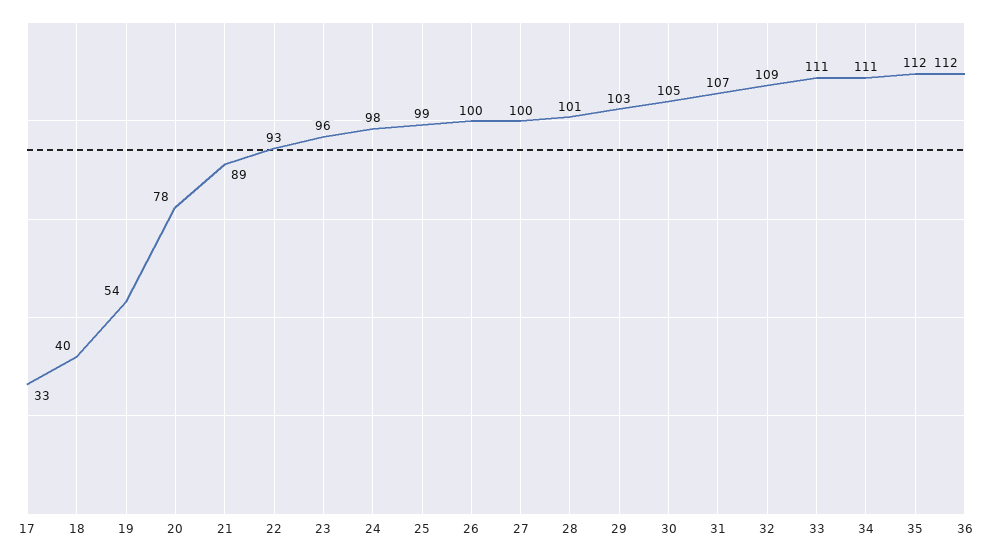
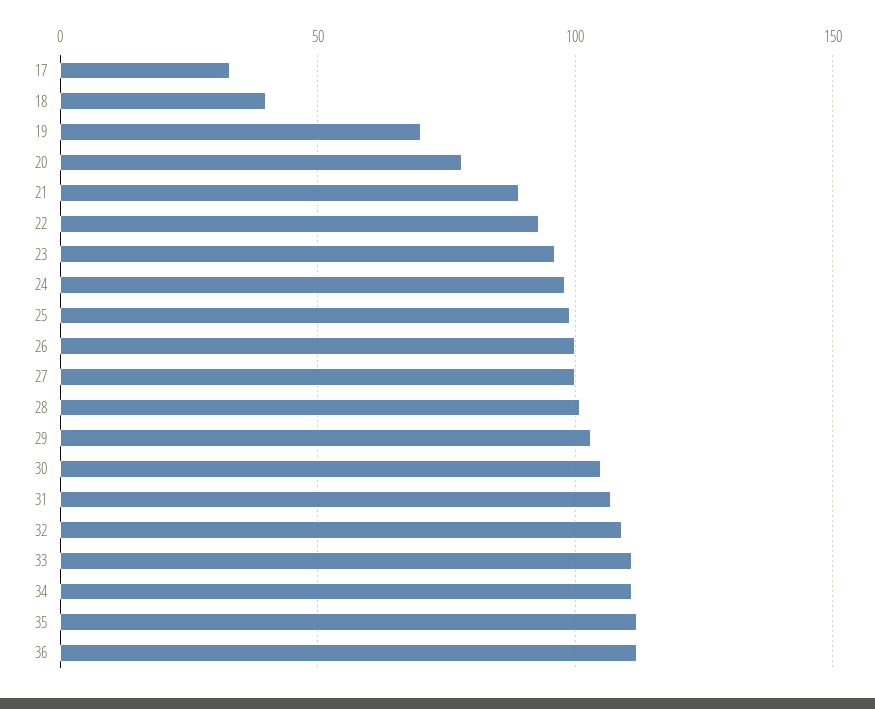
  {
    "17": 33,
    "18": 40,
-   "19": 54,
+   "19": 70,
    "20": 78,
    "21": 89,
    "22": 93,
    "23": 96,
    "24": 98,
    "25": 99,
    "26": 100,
    "27": 100,
    "28": 101,
    "29": 103,
    "30": 105,
    "31": 107,
    "32": 109,
    "33": 111,
    "34": 111,
    "35": 112,
    "36": 112
  }

